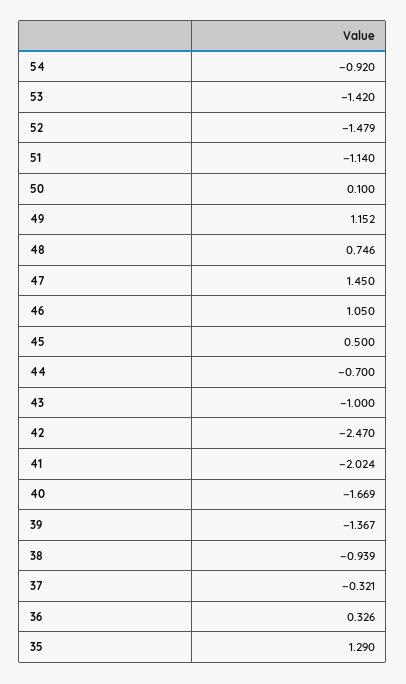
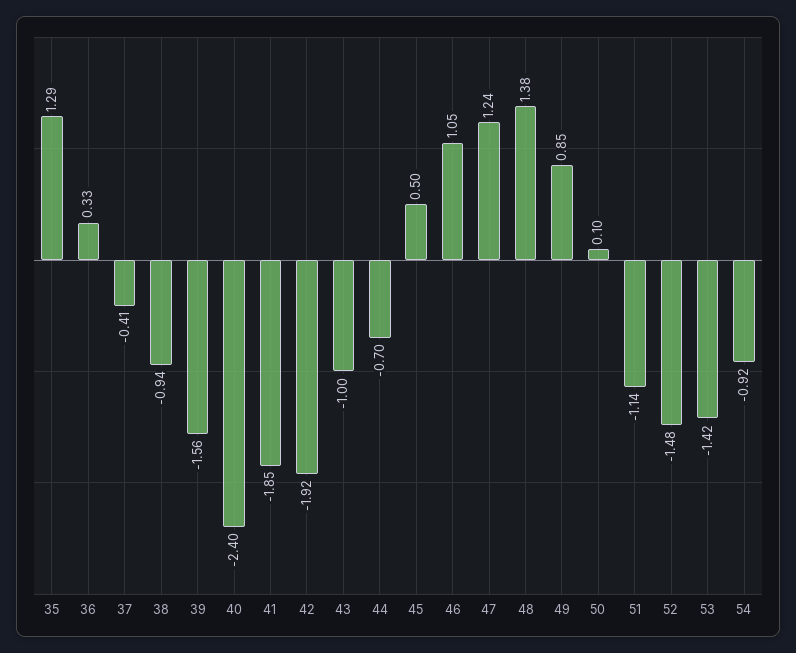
  {
    "54": -0.92,
    "53": -1.42,
    "52": -1.479,
    "51": -1.14,
    "50": 0.1,
-   "49": 1.152,
+   "49": 0.85,
-   "48": 0.746,
+   "48": 1.38,
-   "47": 1.45,
+   "47": 1.24,
    "46": 1.05,
    "45": 0.5,
    "44": -0.7,
    "43": -1,
-   "42": -2.47,
+   "42": -1.92,
-   "41": -2.024,
+   "41": -1.85,
-   "40": -1.669,
+   "40": -2.4,
-   "39": -1.367,
+   "39": -1.56,
    "38": -0.939,
-   "37": -0.321,
+   "37": -0.41,
    "36": 0.326,
    "35": 1.29
  }

